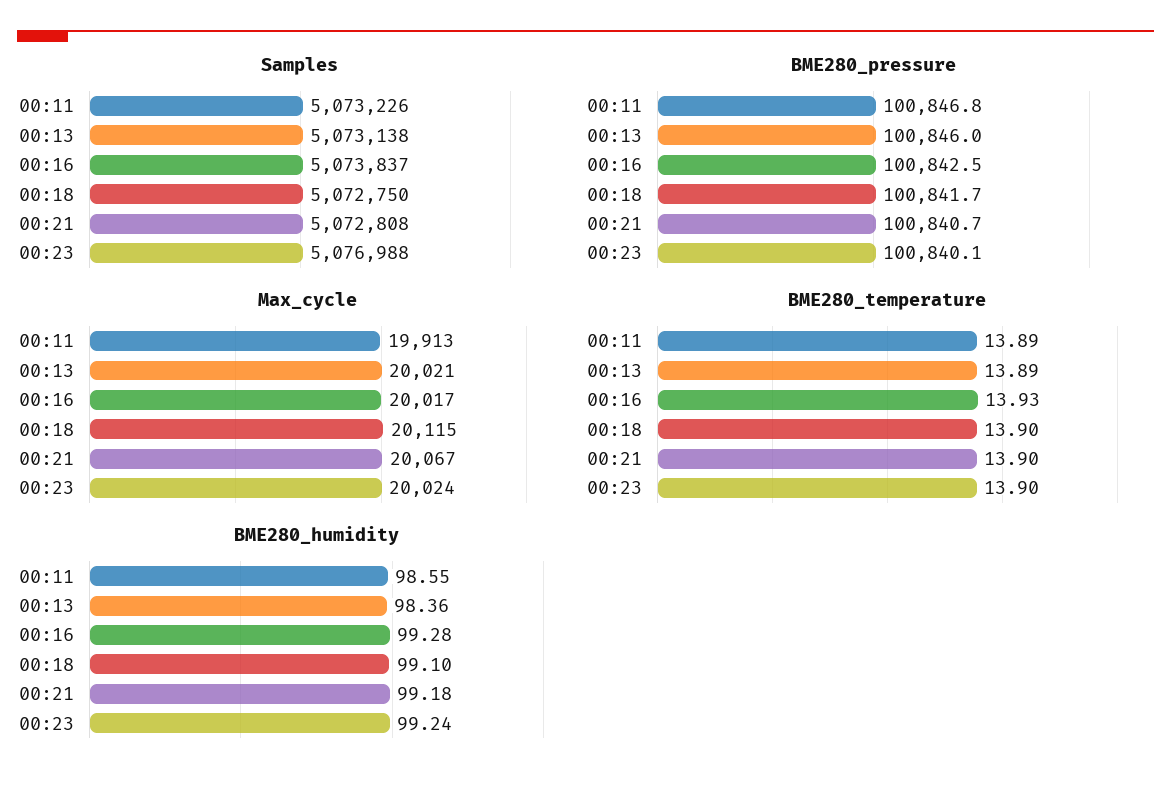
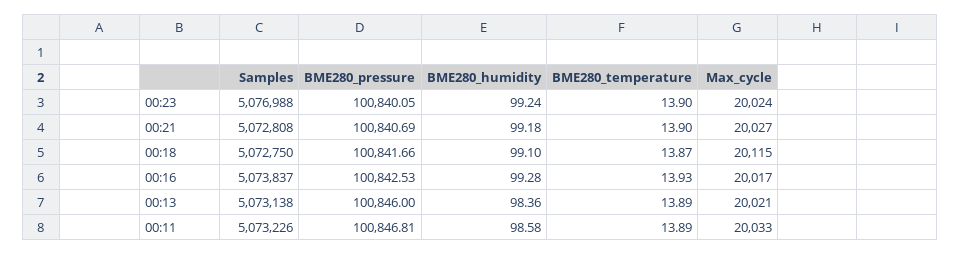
  {
    "Samples": {
      "00:11": 5073226,
      "00:13": 5073138,
      "00:16": 5073837,
      "00:18": 5072750,
      "00:21": 5072808,
      "00:23": 5076988
    },
    "BME280_pressure": {
      "00:11": 100846.81,
      "00:13": 100846,
      "00:16": 100842.53,
      "00:18": 100841.66,
      "00:21": 100840.69,
      "00:23": 100840.05
    },
    "Max_cycle": {
-     "00:11": 19913,
+     "00:11": 20033,
      "00:13": 20021,
      "00:16": 20017,
      "00:18": 20115,
-     "00:21": 20067,
+     "00:21": 20027,
      "00:23": 20024
    },
    "BME280_temperature": {
      "00:11": 13.89,
      "00:13": 13.89,
      "00:16": 13.93,
-     "00:18": 13.9,
+     "00:18": 13.87,
      "00:21": 13.9,
      "00:23": 13.9
    },
    "BME280_humidity": {
-     "00:11": 98.55,
+     "00:11": 98.58,
      "00:13": 98.36,
      "00:16": 99.28,
      "00:18": 99.1,
      "00:21": 99.18,
      "00:23": 99.24
    }
  }

